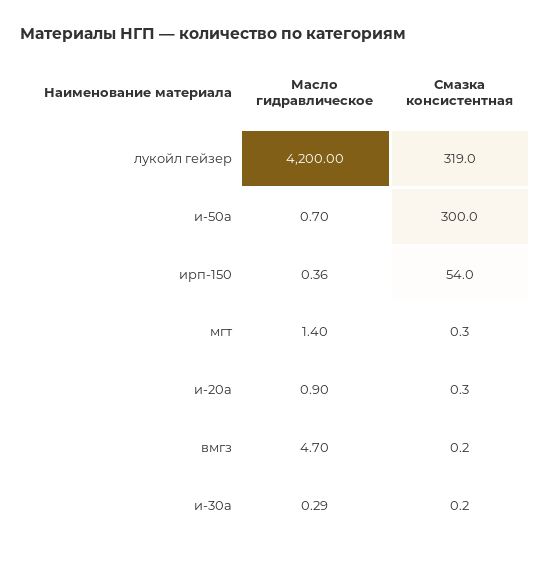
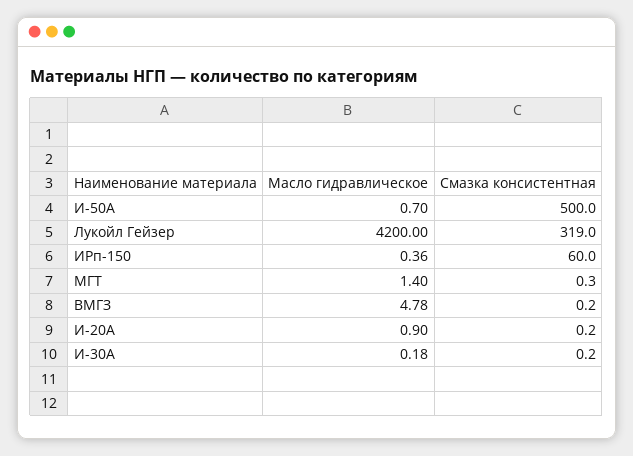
  {
    "Масло гидравлическое": {
      "лукойл гейзер": 4200,
      "и-50а": 0.7,
      "ирп-150": 0.36,
      "мгт": 1.4,
      "и-20а": 0.9,
-     "вмгз": 4.7,
+     "вмгз": 4.78,
-     "и-30а": 0.29
+     "и-30а": 0.18
    },
    "Смазка консистентная": {
      "лукойл гейзер": 319,
-     "и-50а": 300,
+     "и-50а": 500,
-     "ирп-150": 54,
+     "ирп-150": 60,
      "мгт": 0.3,
-     "и-20а": 0.3,
+     "и-20а": 0.2,
      "вмгз": 0.2,
      "и-30а": 0.2
    }
  }

